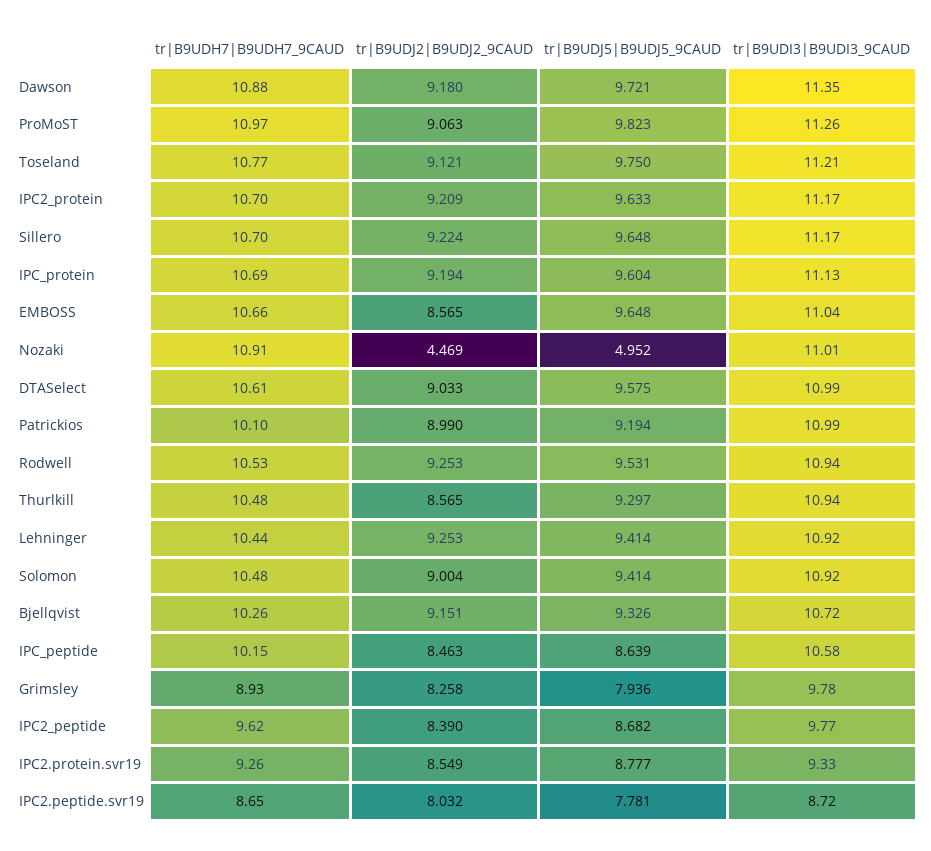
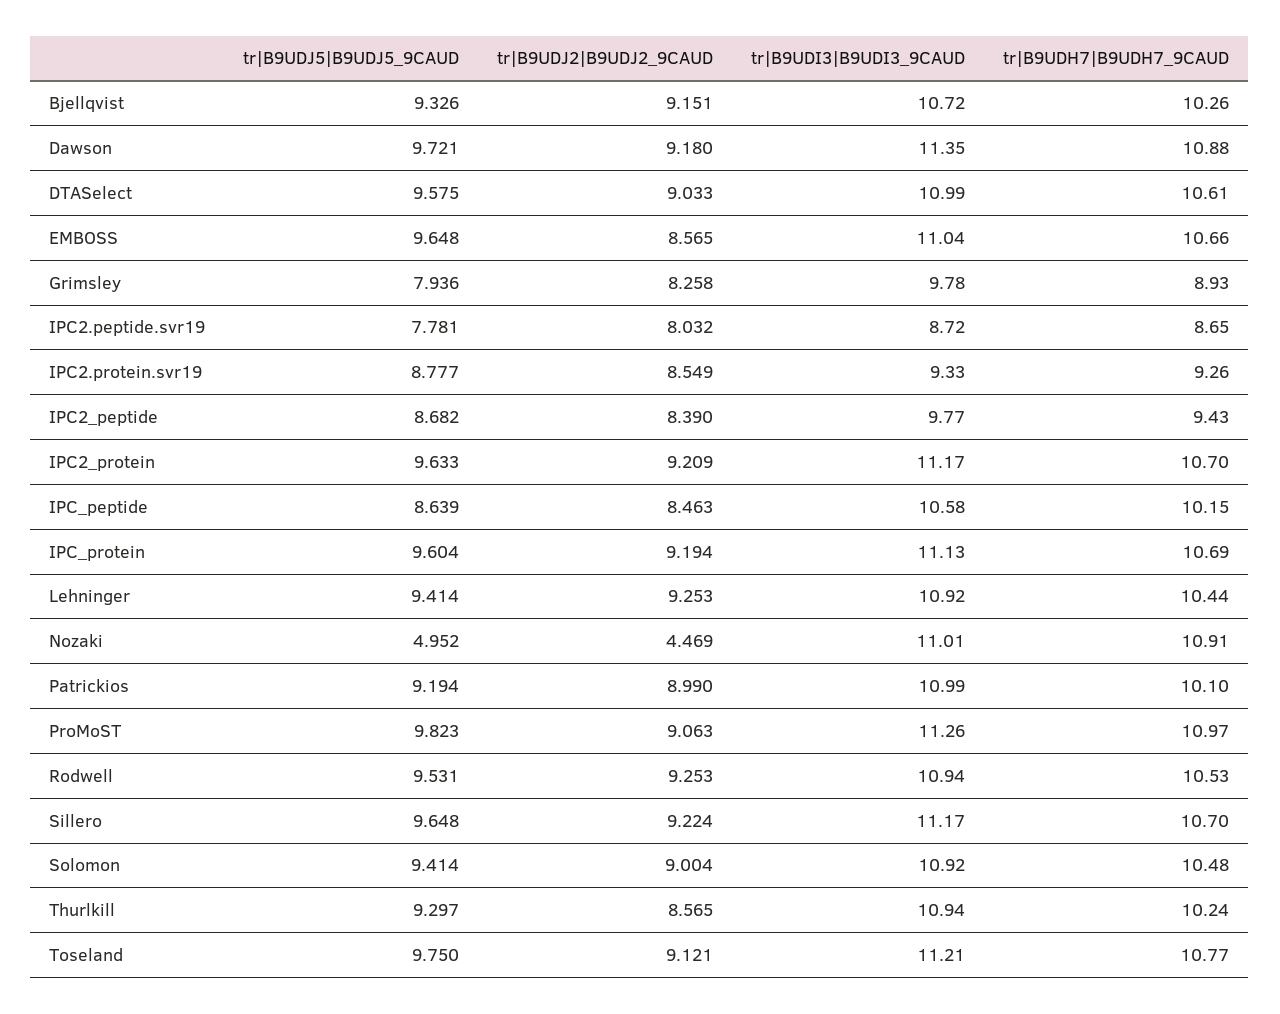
  {
    "tr|B9UDH7|B9UDH7_9CAUD": {
      "Dawson": 10.88,
      "ProMoST": 10.97,
      "Toseland": 10.77,
      "IPC2_protein": 10.7,
      "Sillero": 10.7,
      "IPC_protein": 10.69,
      "EMBOSS": 10.66,
      "Nozaki": 10.91,
      "DTASelect": 10.61,
      "Patrickios": 10.1,
      "Rodwell": 10.53,
-     "Thurlkill": 10.48,
+     "Thurlkill": 10.24,
      "Lehninger": 10.44,
      "Solomon": 10.48,
      "Bjellqvist": 10.26,
      "IPC_peptide": 10.15,
      "Grimsley": 8.93,
-     "IPC2_peptide": 9.62,
+     "IPC2_peptide": 9.43,
      "IPC2.protein.svr19": 9.26,
      "IPC2.peptide.svr19": 8.65
    },
    "tr|B9UDJ2|B9UDJ2_9CAUD": {
      "Dawson": 9.18,
      "ProMoST": 9.063,
      "Toseland": 9.121,
      "IPC2_protein": 9.209,
      "Sillero": 9.224,
      "IPC_protein": 9.194,
      "EMBOSS": 8.565,
      "Nozaki": 4.469,
      "DTASelect": 9.033,
      "Patrickios": 8.99,
      "Rodwell": 9.253,
      "Thurlkill": 8.565,
      "Lehninger": 9.253,
      "Solomon": 9.004,
      "Bjellqvist": 9.151,
      "IPC_peptide": 8.463,
      "Grimsley": 8.258,
      "IPC2_peptide": 8.39,
      "IPC2.protein.svr19": 8.549,
      "IPC2.peptide.svr19": 8.032
    },
    "tr|B9UDJ5|B9UDJ5_9CAUD": {
      "Dawson": 9.721,
      "ProMoST": 9.823,
      "Toseland": 9.75,
      "IPC2_protein": 9.633,
      "Sillero": 9.648,
      "IPC_protein": 9.604,
      "EMBOSS": 9.648,
      "Nozaki": 4.952,
      "DTASelect": 9.575,
      "Patrickios": 9.194,
      "Rodwell": 9.531,
      "Thurlkill": 9.297,
      "Lehninger": 9.414,
      "Solomon": 9.414,
      "Bjellqvist": 9.326,
      "IPC_peptide": 8.639,
      "Grimsley": 7.936,
      "IPC2_peptide": 8.682,
      "IPC2.protein.svr19": 8.777,
      "IPC2.peptide.svr19": 7.781
    },
    "tr|B9UDI3|B9UDI3_9CAUD": {
      "Dawson": 11.35,
      "ProMoST": 11.26,
      "Toseland": 11.21,
      "IPC2_protein": 11.17,
      "Sillero": 11.17,
      "IPC_protein": 11.13,
      "EMBOSS": 11.04,
      "Nozaki": 11.01,
      "DTASelect": 10.99,
      "Patrickios": 10.99,
      "Rodwell": 10.94,
      "Thurlkill": 10.94,
      "Lehninger": 10.92,
      "Solomon": 10.92,
      "Bjellqvist": 10.72,
      "IPC_peptide": 10.58,
      "Grimsley": 9.78,
      "IPC2_peptide": 9.77,
      "IPC2.protein.svr19": 9.33,
      "IPC2.peptide.svr19": 8.72
    }
  }

